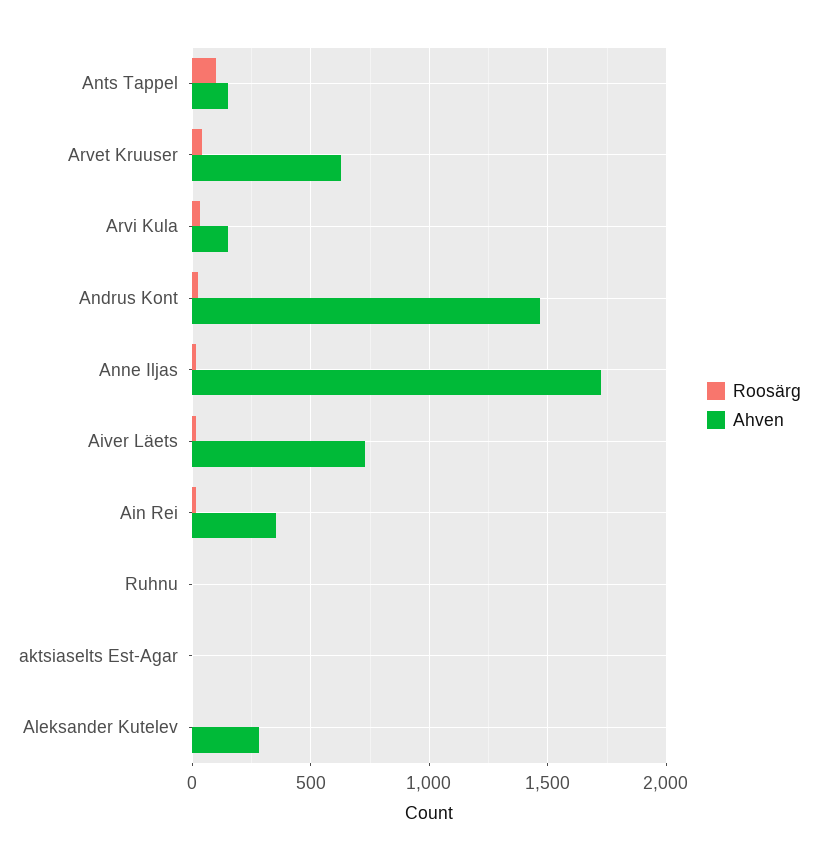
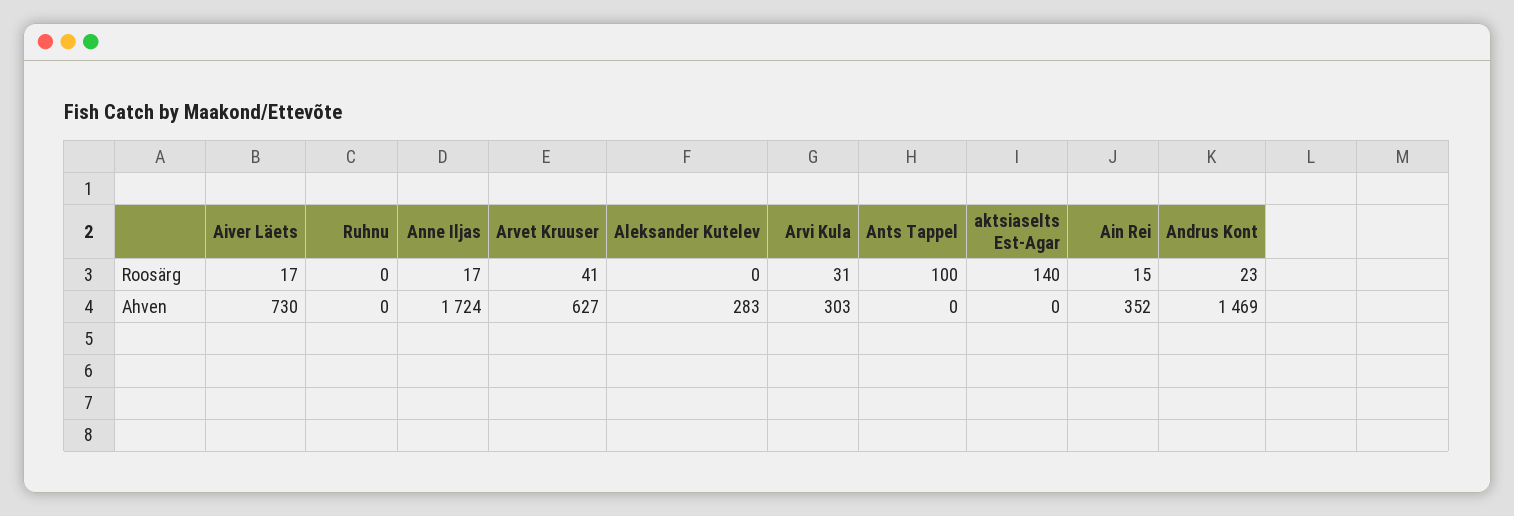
  {
    "Roosärg": {
      "Ants Tappel": 100,
      "Arvet Kruuser": 41,
      "Arvi Kula": 31,
      "Andrus Kont": 23,
      "Anne Iljas": 17,
      "Aiver Läets": 17,
      "Ain Rei": 15,
      "Ruhnu": 0,
-     "aktsiaselts Est-Agar": 0,
+     "aktsiaselts Est-Agar": 140,
      "Aleksander Kutelev": 0
    },
    "Ahven": {
-     "Ants Tappel": 150,
+     "Ants Tappel": 0,
      "Arvet Kruuser": 627,
-     "Arvi Kula": 150,
+     "Arvi Kula": 303,
      "Andrus Kont": 1469,
      "Anne Iljas": 1724,
      "Aiver Läets": 730,
      "Ain Rei": 352,
      "Ruhnu": 0,
      "aktsiaselts Est-Agar": 0,
      "Aleksander Kutelev": 283
    }
  }

